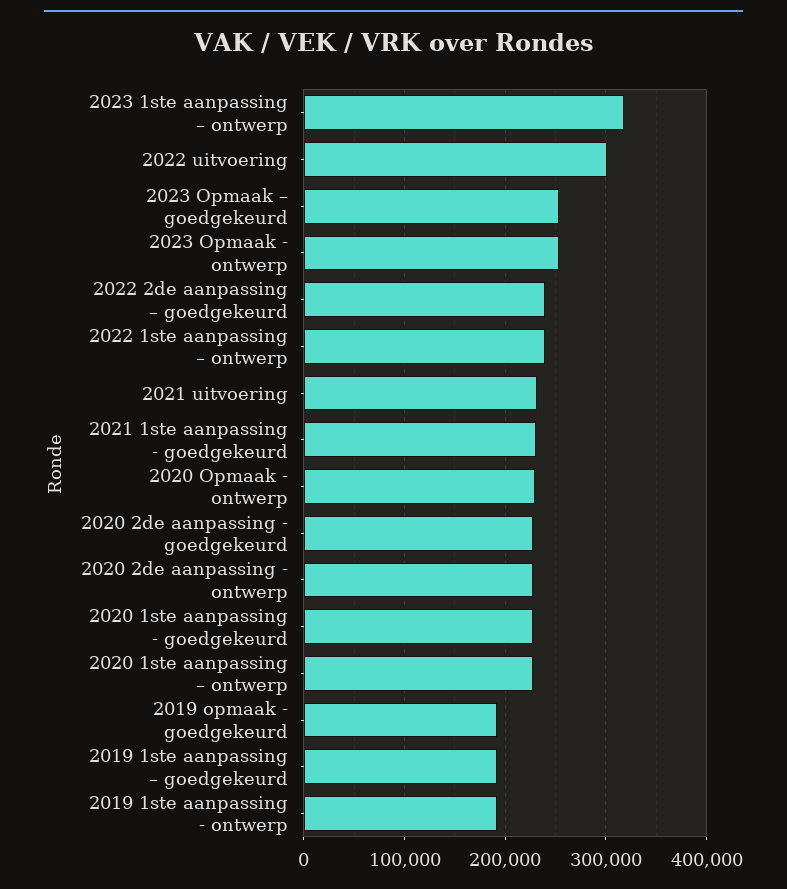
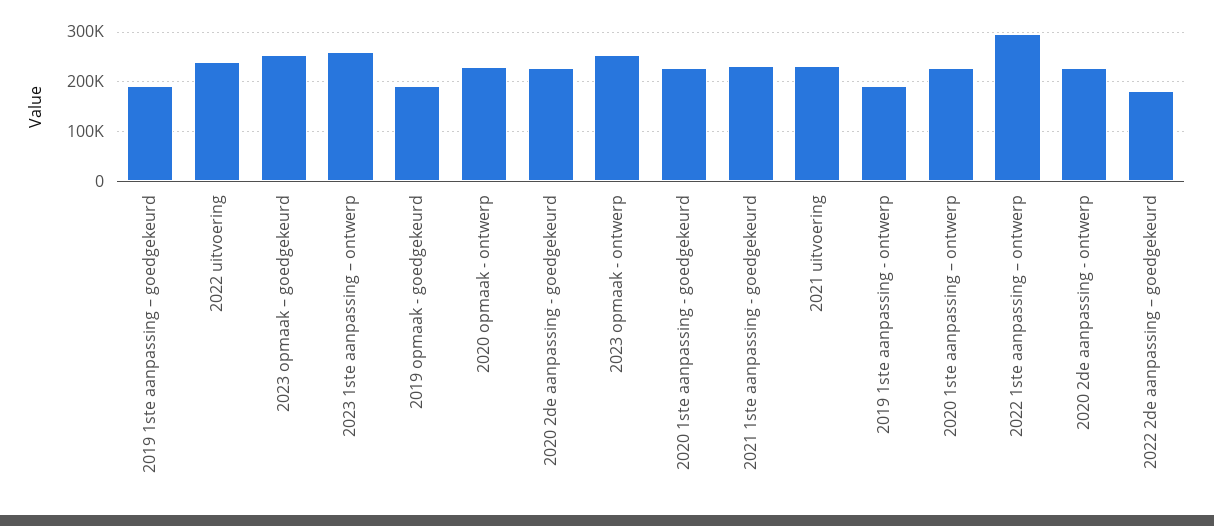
  {
-   "2023 1ste aanpassing – ontwerp": 320000,
+   "2023 1ste aanpassing – ontwerp": 260000,
-   "2022 uitvoering": 300000,
+   "2022 uitvoering": 240000,
    "2023 Opmaak – goedgekeurd": 250000,
    "2023 Opmaak - ontwerp": 250000,
-   "2022 2de aanpassing – goedgekeurd": 240000,
+   "2022 2de aanpassing – goedgekeurd": 180000,
-   "2022 1ste aanpassing – ontwerp": 240000,
+   "2022 1ste aanpassing – ontwerp": 300000,
    "2021 uitvoering": 230000,
    "2021 1ste aanpassing - goedgekeurd": 230000,
    "2020 Opmaak - ontwerp": 230000,
    "2020 2de aanpassing - goedgekeurd": 230000,
    "2020 2de aanpassing - ontwerp": 230000,
    "2020 1ste aanpassing - goedgekeurd": 230000,
    "2020 1ste aanpassing – ontwerp": 230000,
    "2019 opmaak - goedgekeurd": 190000,
    "2019 1ste aanpassing – goedgekeurd": 190000,
    "2019 1ste aanpassing - ontwerp": 190000
  }

